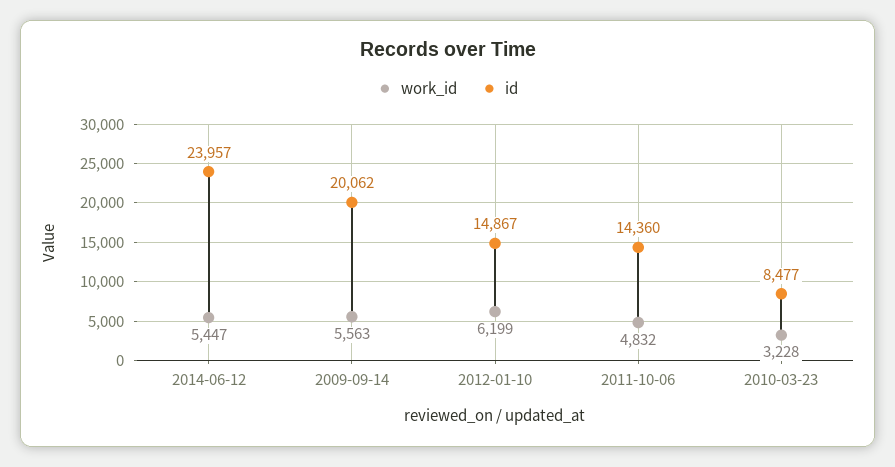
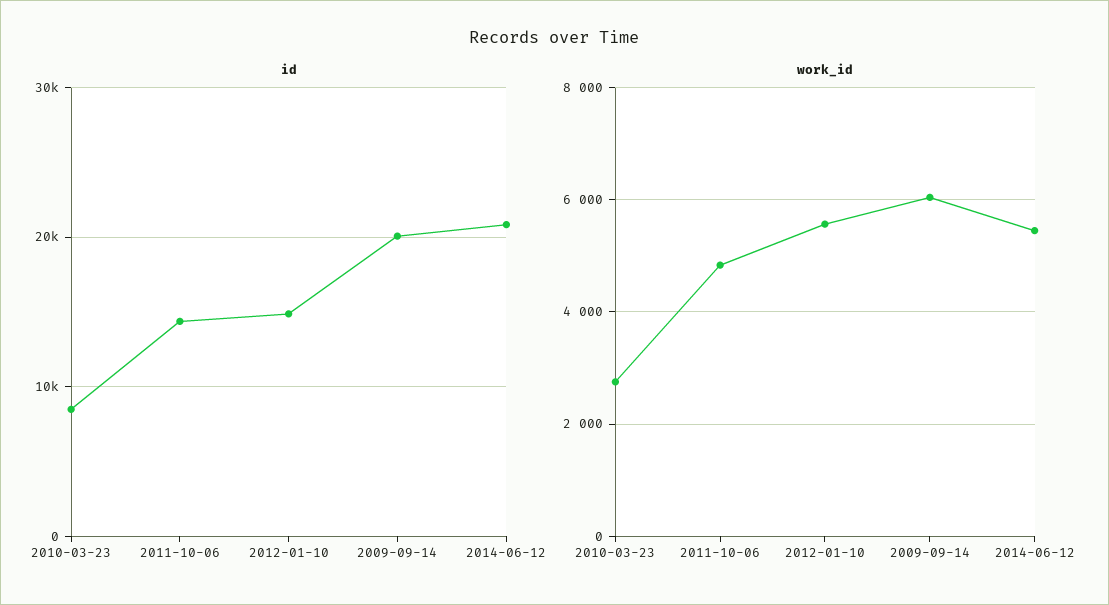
  {
    "work_id": {
      "2014-06-12": 5447,
-     "2009-09-14": 5563,
+     "2009-09-14": 6000,
-     "2012-01-10": 6199,
+     "2012-01-10": 5600,
      "2011-10-06": 4832,
-     "2010-03-23": 3228
+     "2010-03-23": 2800
    },
    "id": {
-     "2014-06-12": 23957,
+     "2014-06-12": 21000,
      "2009-09-14": 20062,
      "2012-01-10": 14867,
      "2011-10-06": 14360,
      "2010-03-23": 8477
    }
  }

